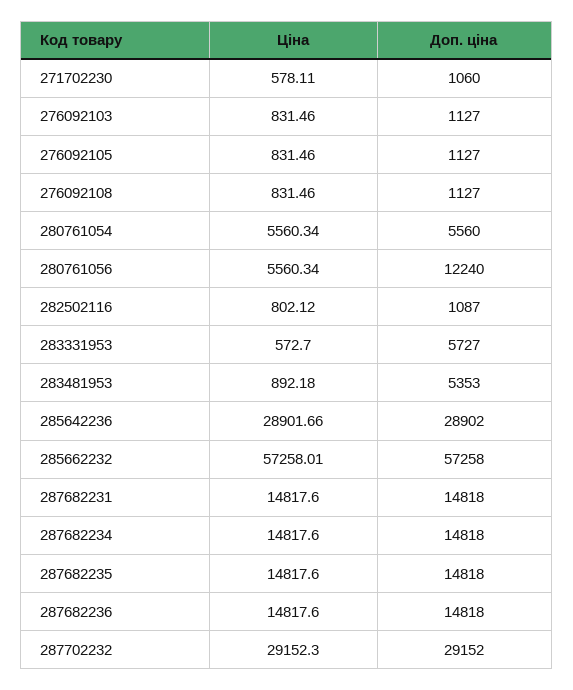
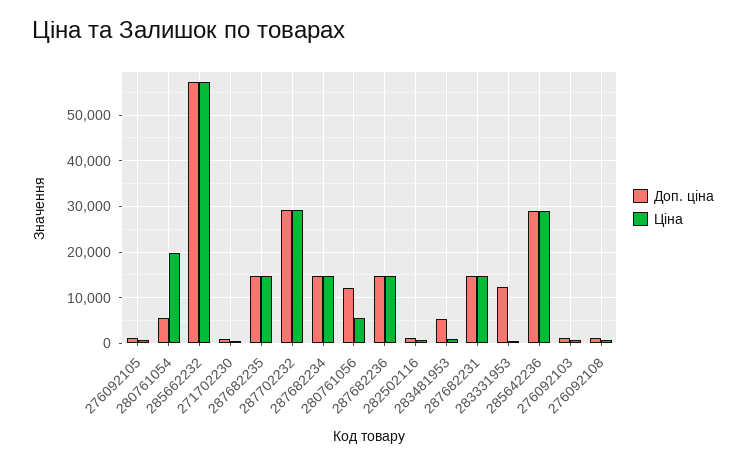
  {
    "Ціна": {
      "271702230": 578.11,
      "276092103": 831.46,
      "276092105": 831.46,
      "276092108": 831.46,
-     "280761054": 5560.34,
+     "280761054": 20000,
      "280761056": 5560.34,
      "282502116": 802.12,
      "283331953": 572.7,
      "283481953": 892.18,
      "285642236": 28901.66,
      "285662232": 57258.01,
      "287682231": 14817.6,
      "287682234": 14817.6,
      "287682235": 14817.6,
      "287682236": 14817.6,
      "287702232": 29152.3
    },
    "Доп. ціна": {
      "271702230": 1060,
      "276092103": 1127,
      "276092105": 1127,
      "276092108": 1127,
      "280761054": 5560,
      "280761056": 12240,
      "282502116": 1087,
-     "283331953": 5727,
+     "283331953": 12000,
      "283481953": 5353,
      "285642236": 28902,
      "285662232": 57258,
      "287682231": 14818,
      "287682234": 14818,
      "287682235": 14818,
      "287682236": 14818,
      "287702232": 29152
    }
  }

